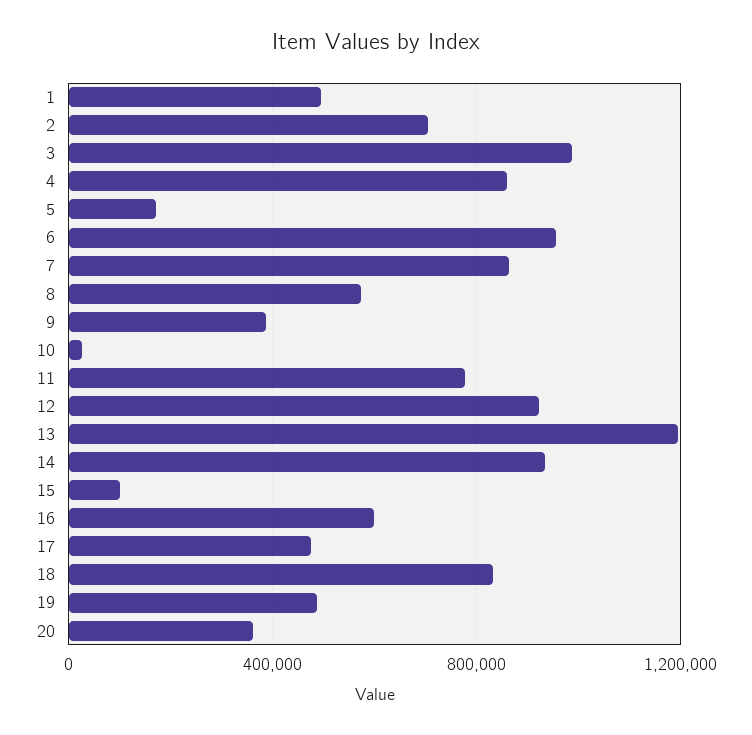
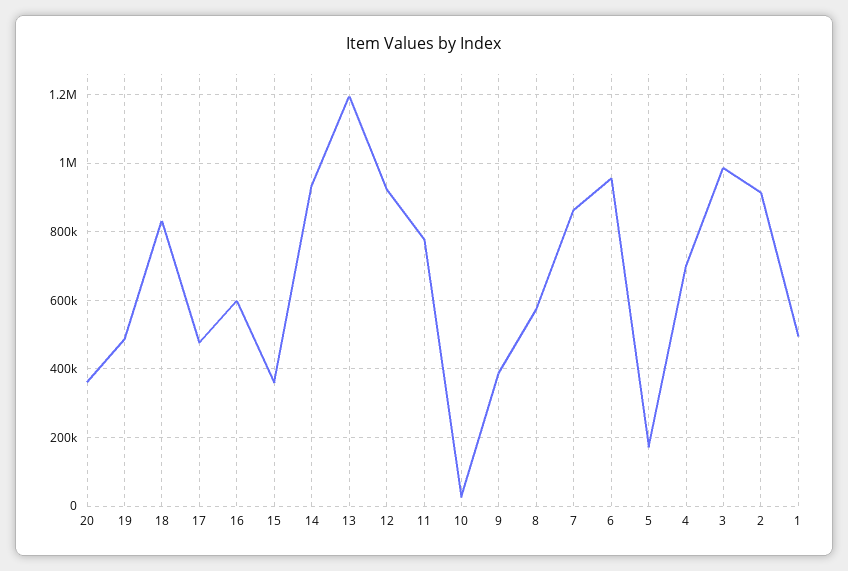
  {
    "1": 500000,
-   "2": 700000,
+   "2": 920000,
    "3": 980000,
-   "4": 850000,
+   "4": 700000,
    "5": 180000,
    "6": 960000,
    "7": 860000,
    "8": 580000,
    "9": 380000,
    "10": 20000,
    "11": 780000,
    "12": 920000,
    "13": 1200000,
    "14": 940000,
-   "15": 100000,
+   "15": 360000,
    "16": 600000,
    "17": 480000,
    "18": 840000,
    "19": 480000,
    "20": 360000
  }

